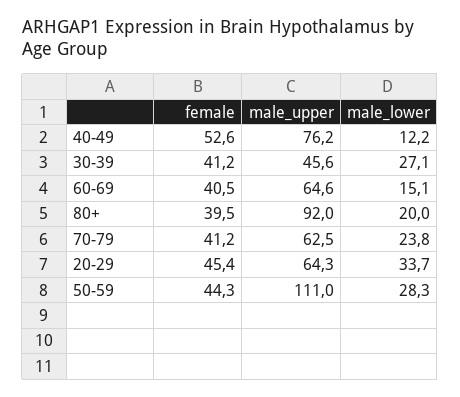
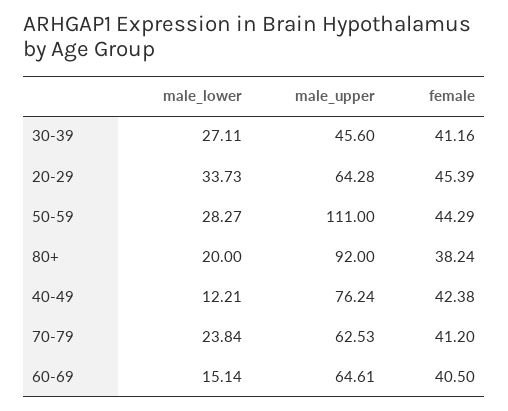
  {
    "female": {
-     "40-49": 52.6,
+     "40-49": 42.38,
      "30-39": 41.16,
      "60-69": 40.5,
-     "80+": 39.5,
+     "80+": 38.24,
      "70-79": 41.2,
      "20-29": 45.39,
      "50-59": 44.29
    },
    "male_upper": {
      "40-49": 76.24,
      "30-39": 45.6,
      "60-69": 64.61,
      "80+": 92,
      "70-79": 62.53,
      "20-29": 64.28,
      "50-59": 111
    },
    "male_lower": {
      "40-49": 12.21,
      "30-39": 27.11,
      "60-69": 15.14,
      "80+": 20,
      "70-79": 23.84,
      "20-29": 33.73,
      "50-59": 28.27
    }
  }

